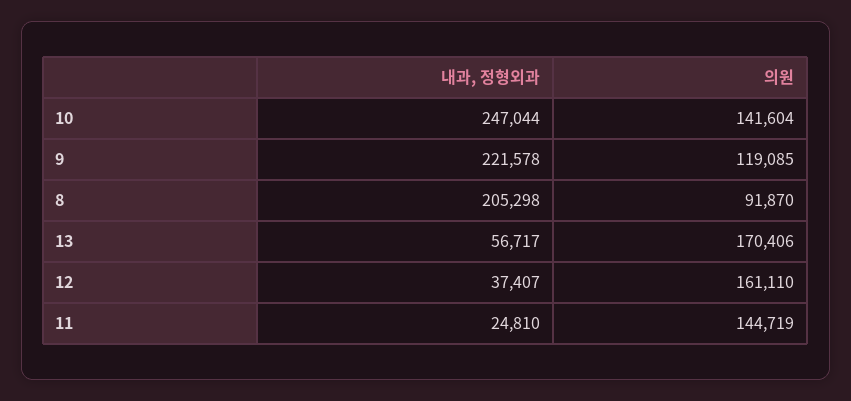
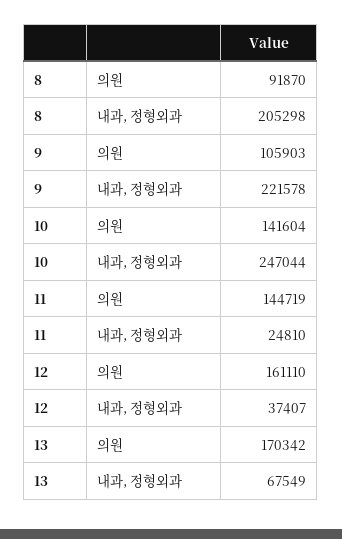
  {
    "내과, 정형외과": {
      "10": 247044,
      "9": 221578,
      "8": 205298,
-     "13": 56717,
+     "13": 67549,
      "12": 37407,
      "11": 24810
    },
    "의원": {
      "10": 141604,
-     "9": 119085,
+     "9": 105903,
      "8": 91870,
-     "13": 170406,
+     "13": 170342,
      "12": 161110,
      "11": 144719
    }
  }

